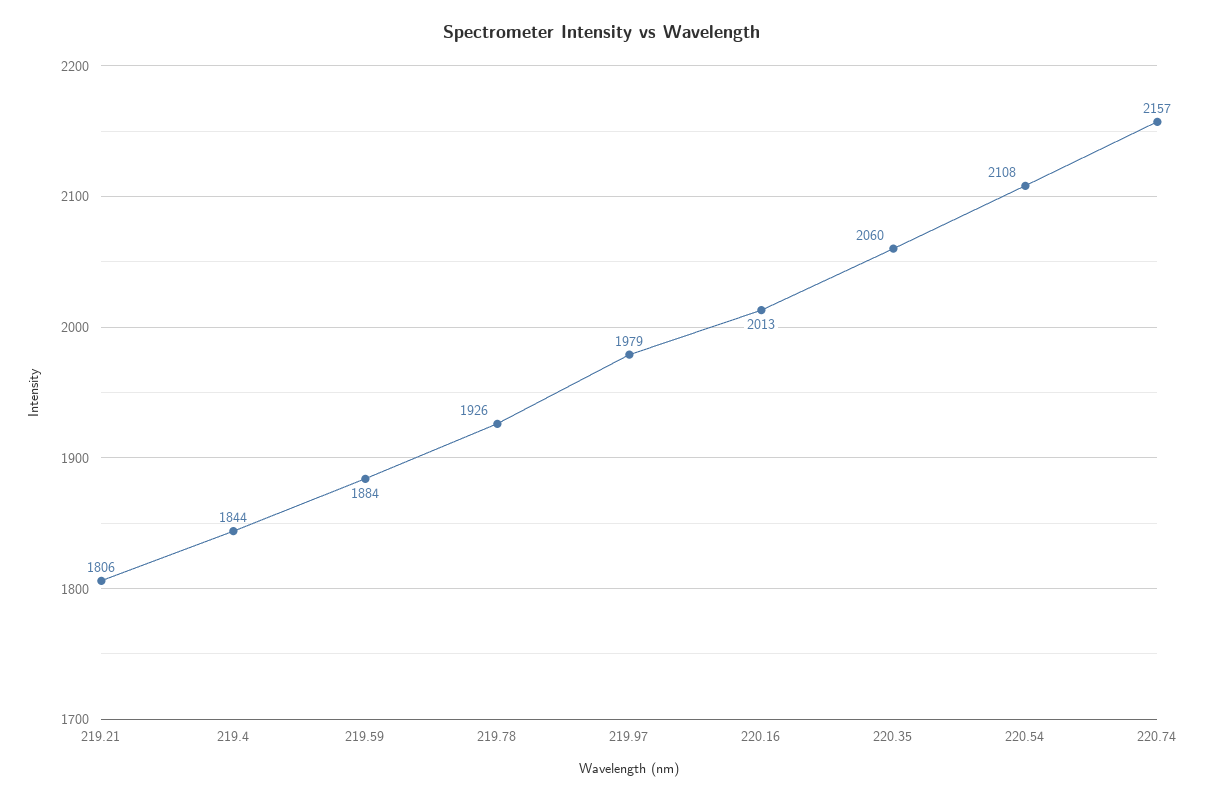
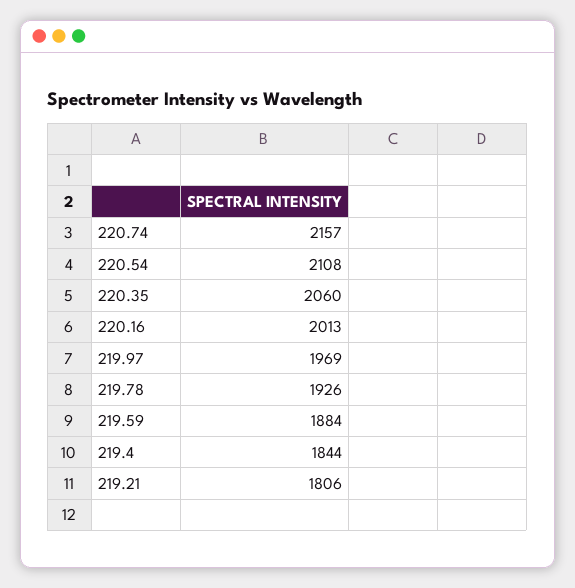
  {
    "219.21": 1806,
    "219.4": 1844,
    "219.59": 1884,
    "219.78": 1926,
-   "219.97": 1979,
+   "219.97": 1969,
    "220.16": 2013,
    "220.35": 2060,
    "220.54": 2108,
    "220.74": 2157
  }

